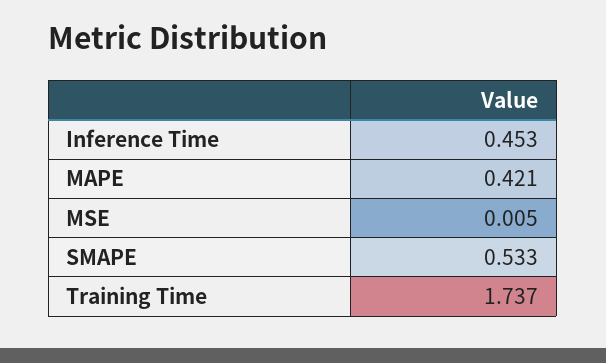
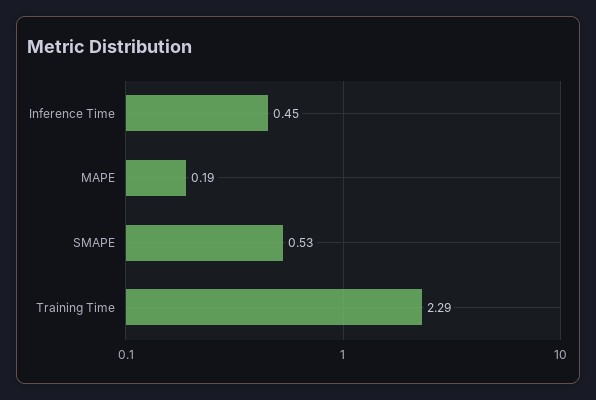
  {
    "Inference Time": 0.453,
-   "MAPE": 0.421,
+   "MAPE": 0.19,
-   "MSE": 0.005,
    "SMAPE": 0.533,
-   "Training Time": 1.737
+   "Training Time": 2.29
  }

